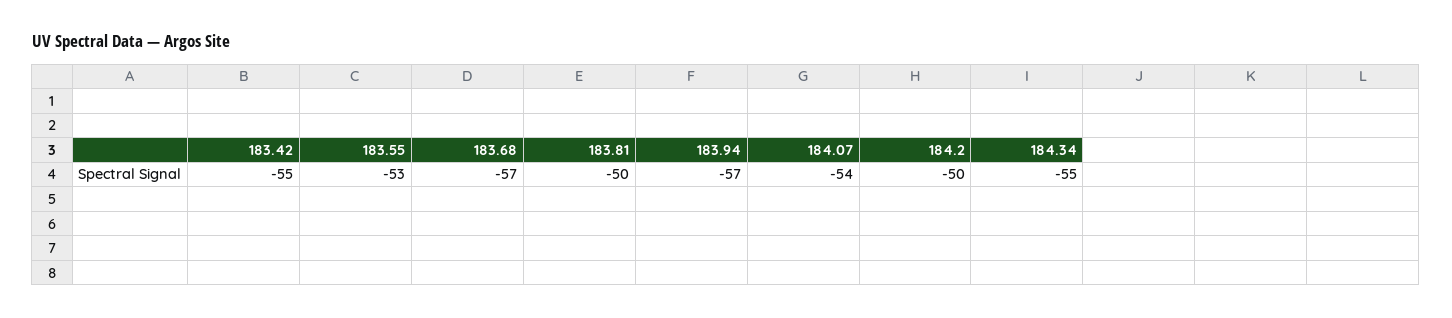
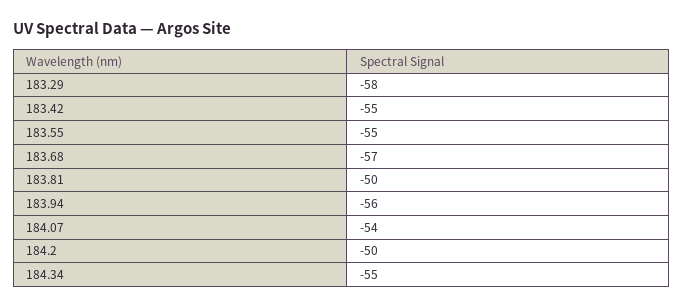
  {
    "183.42": -55,
-   "183.55": -53,
+   "183.55": -55,
    "183.68": -57,
    "183.81": -50,
-   "183.94": -57,
+   "183.94": -56,
    "184.07": -54,
    "184.2": -50,
-   "184.34": -55
+   "184.34": -55,
+   "183.29": -58
  }

